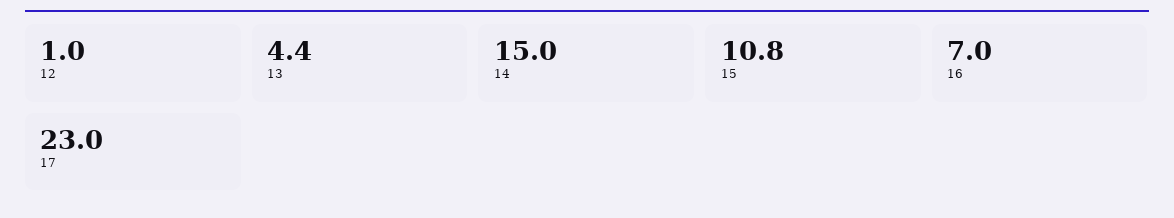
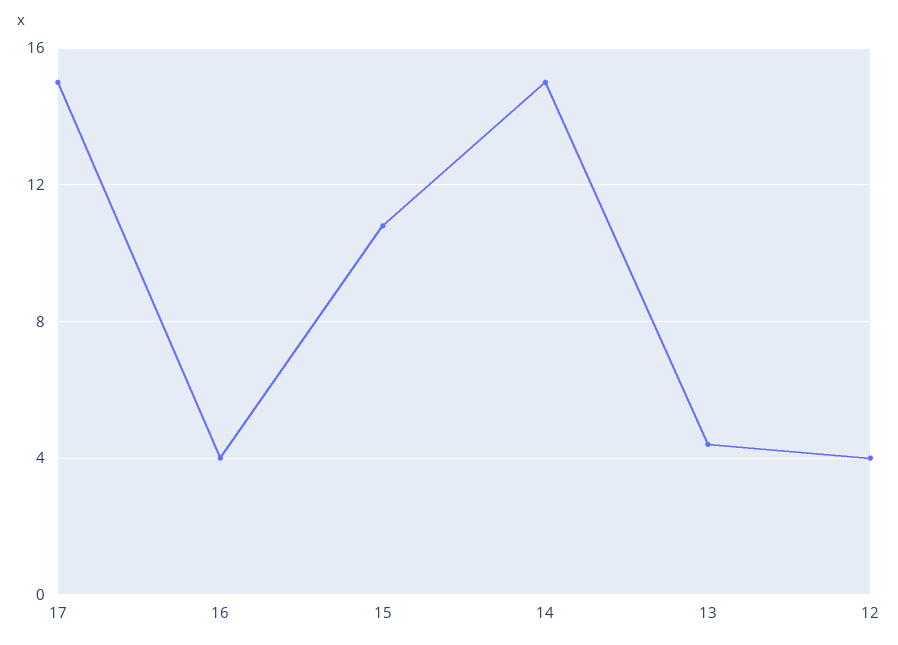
  {
-   "12": 1,
+   "12": 4,
    "13": 4.4,
    "14": 15,
    "15": 10.8,
-   "16": 7,
+   "16": 4,
-   "17": 23
+   "17": 15
  }

